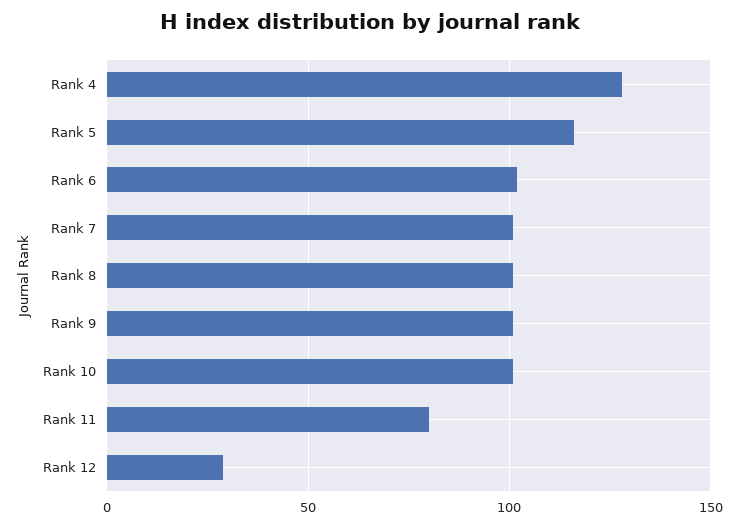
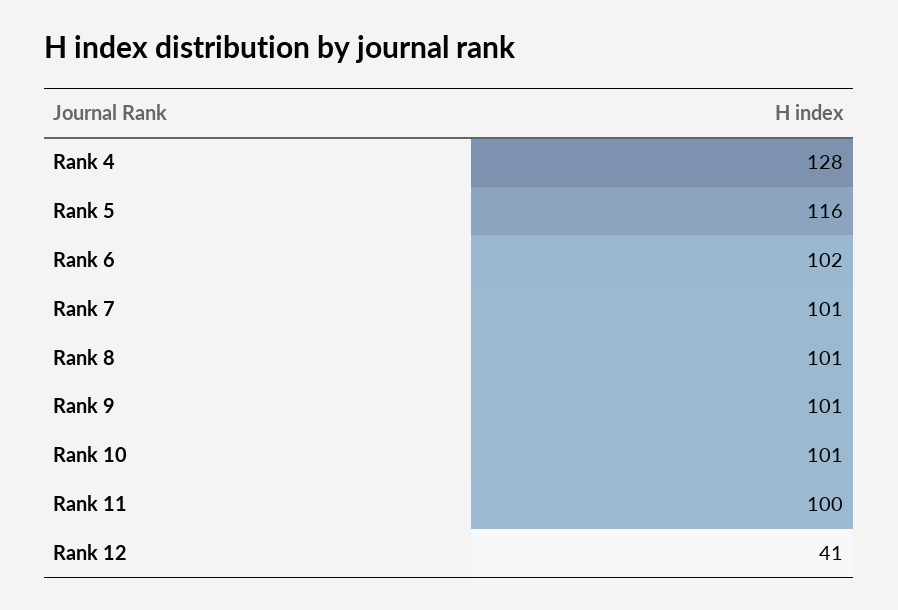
  {
    "Rank 4": 128,
    "Rank 5": 116,
    "Rank 6": 102,
    "Rank 7": 101,
    "Rank 8": 101,
    "Rank 9": 101,
    "Rank 10": 101,
-   "Rank 11": 80,
+   "Rank 11": 100,
-   "Rank 12": 30
+   "Rank 12": 41
  }

